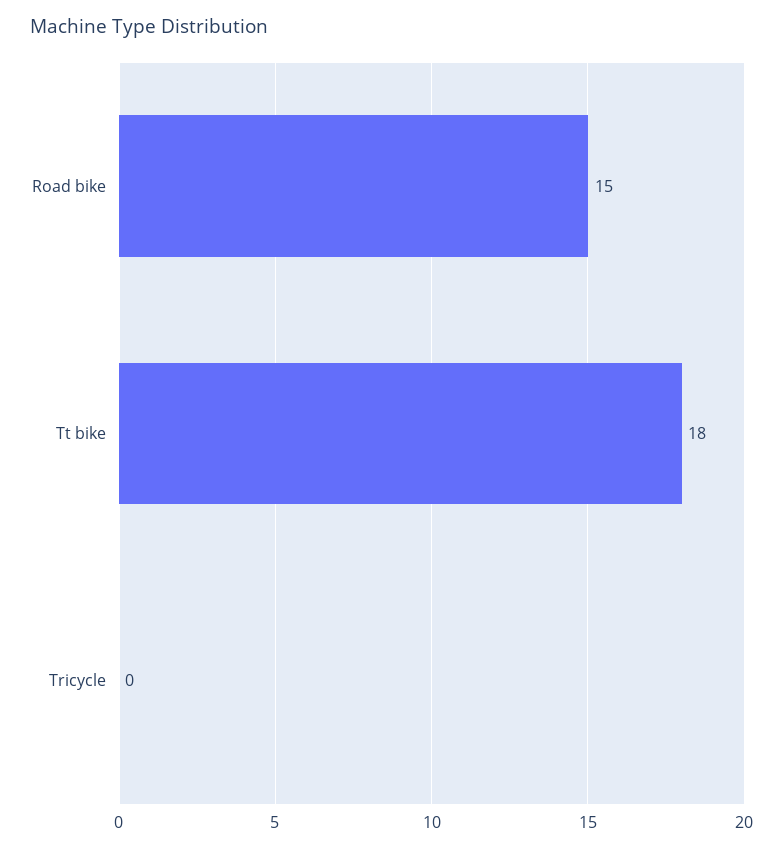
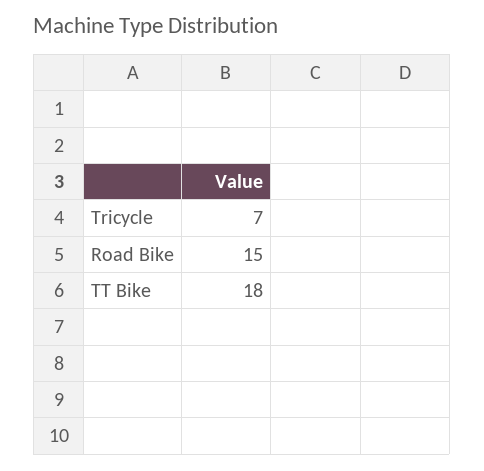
  {
    "Road bike": 15,
    "Tt bike": 18,
-   "Tricycle": 0
+   "Tricycle": 7
  }

